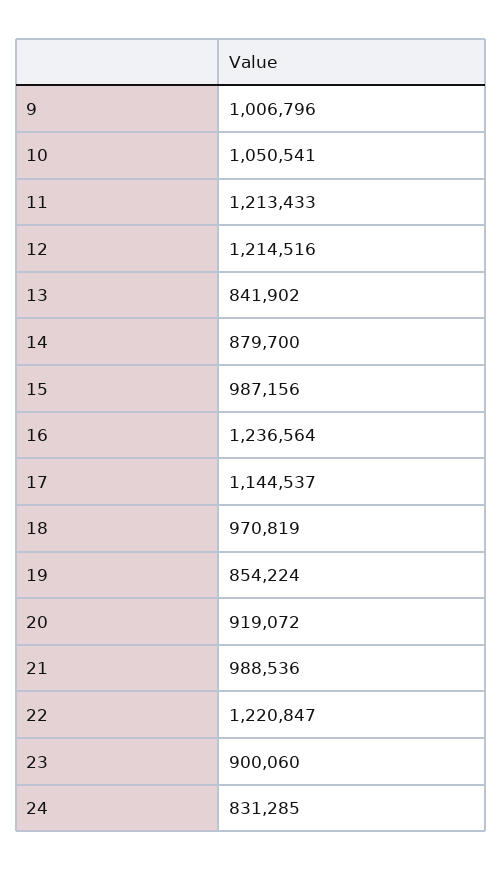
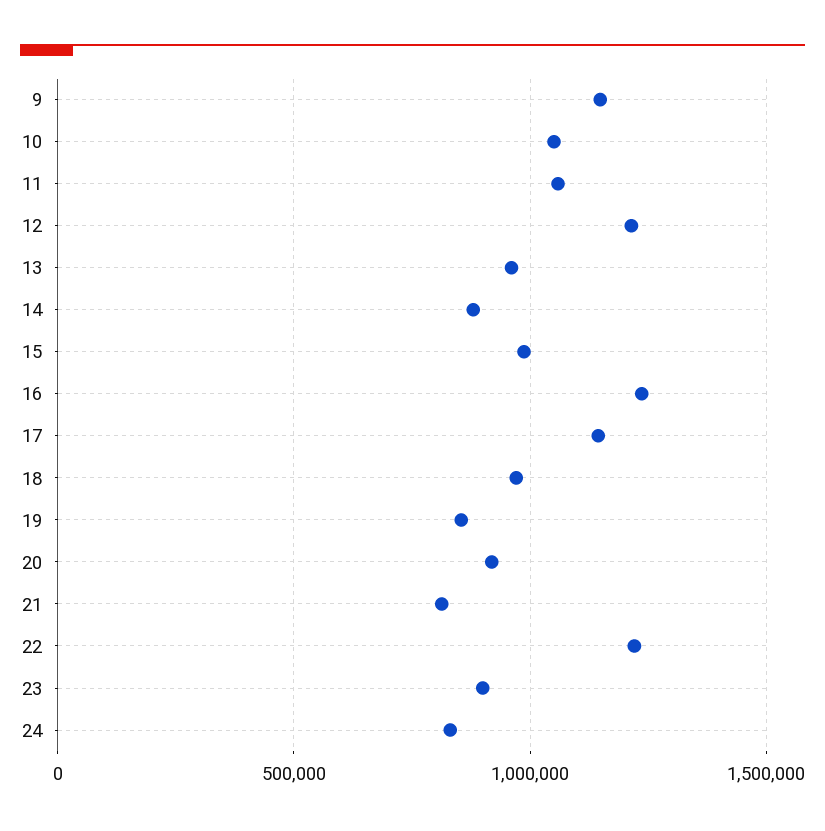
  {
-   "9": 1006796,
+   "9": 1150000,
    "10": 1050541,
-   "11": 1213433,
+   "11": 1050000,
    "12": 1214516,
-   "13": 841902,
+   "13": 950000,
    "14": 879700,
    "15": 987156,
    "16": 1236564,
    "17": 1144537,
    "18": 970819,
    "19": 854224,
    "20": 919072,
-   "21": 988536,
+   "21": 800000,
    "22": 1220847,
    "23": 900060,
    "24": 831285
  }

